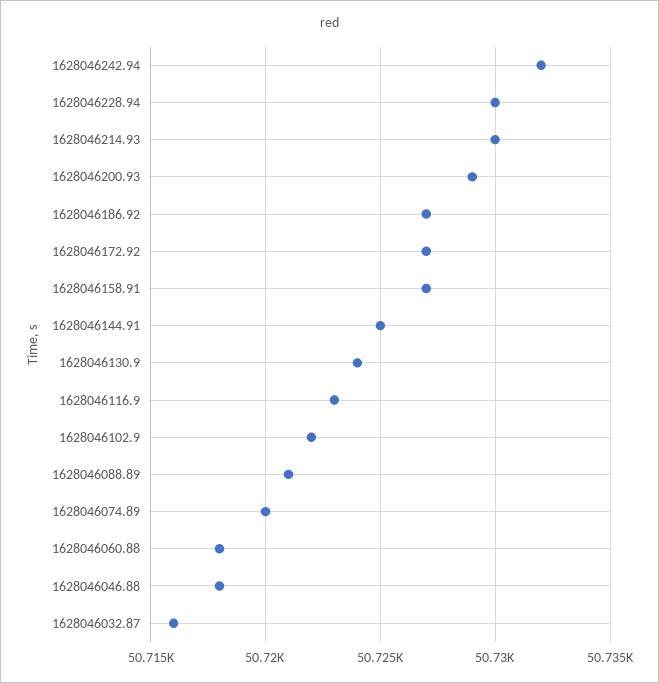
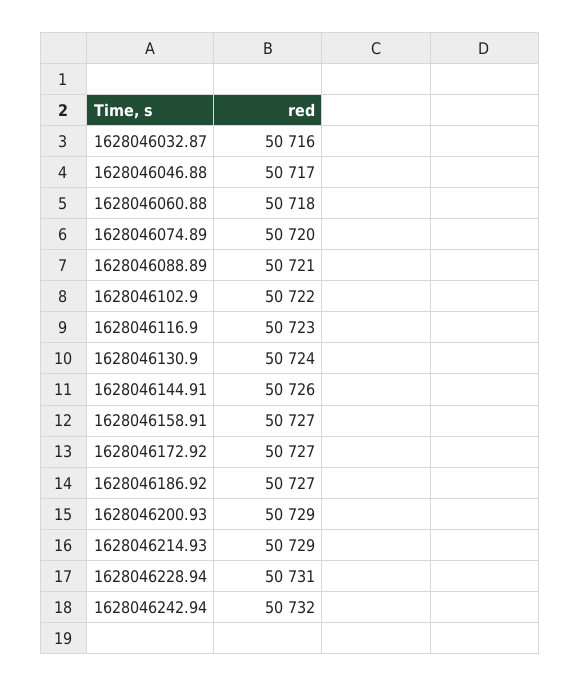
  {
    "1628046242.94": 50732,
-   "1628046228.94": 50730,
+   "1628046228.94": 50731,
-   "1628046214.93": 50730,
+   "1628046214.93": 50729,
    "1628046200.93": 50729,
    "1628046186.92": 50727,
    "1628046172.92": 50727,
    "1628046158.91": 50727,
-   "1628046144.91": 50725,
+   "1628046144.91": 50726,
    "1628046130.9": 50724,
    "1628046116.9": 50723,
    "1628046102.9": 50722,
    "1628046088.89": 50721,
    "1628046074.89": 50720,
    "1628046060.88": 50718,
-   "1628046046.88": 50718,
+   "1628046046.88": 50717,
    "1628046032.87": 50716
  }

